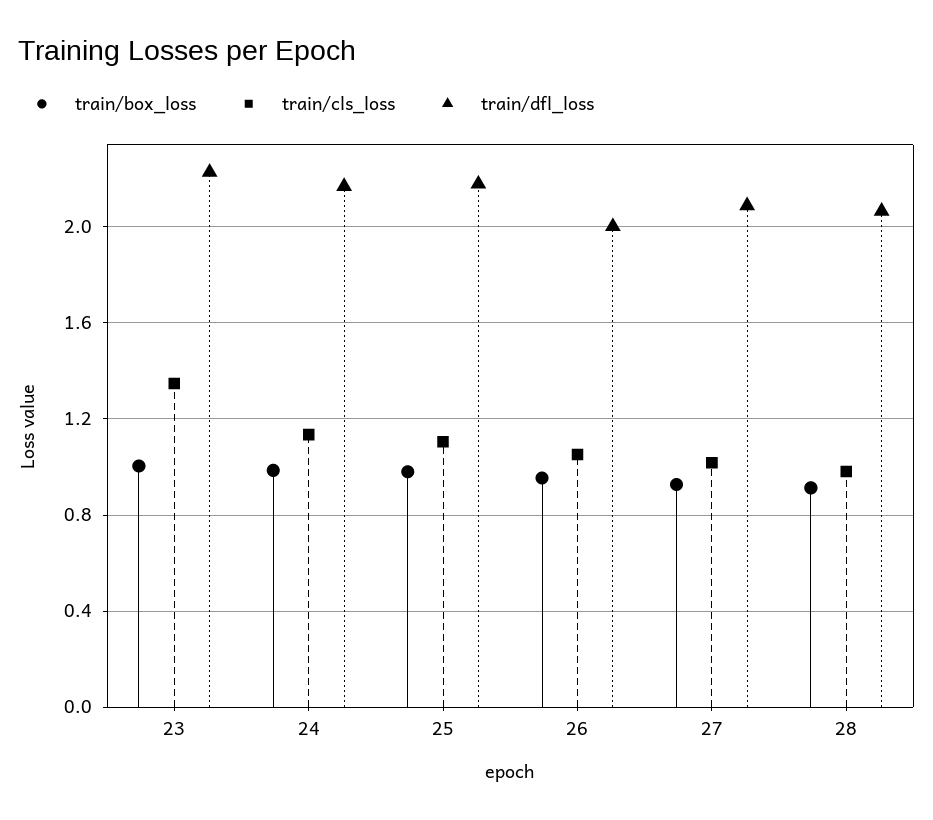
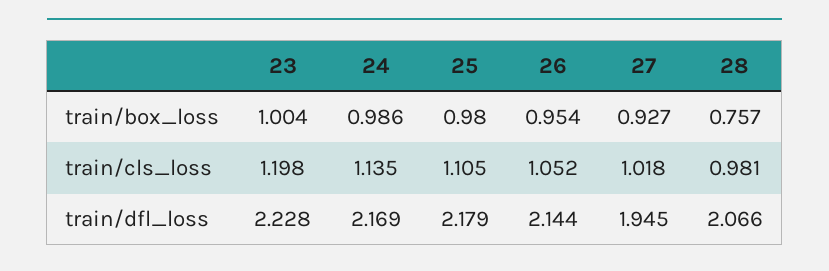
  {
    "train/box_loss": {
      "23": 1.004,
      "24": 0.986,
      "25": 0.98,
      "26": 0.954,
      "27": 0.927,
-     "28": 0.9
+     "28": 0.757
    },
    "train/cls_loss": {
-     "23": 1.35,
+     "23": 1.198,
      "24": 1.135,
      "25": 1.105,
      "26": 1.052,
      "27": 1.018,
      "28": 0.981
    },
    "train/dfl_loss": {
      "23": 2.228,
      "24": 2.169,
      "25": 2.179,
-     "26": 2,
+     "26": 2.144,
-     "27": 2.1,
+     "27": 1.945,
      "28": 2.066
    }
  }

